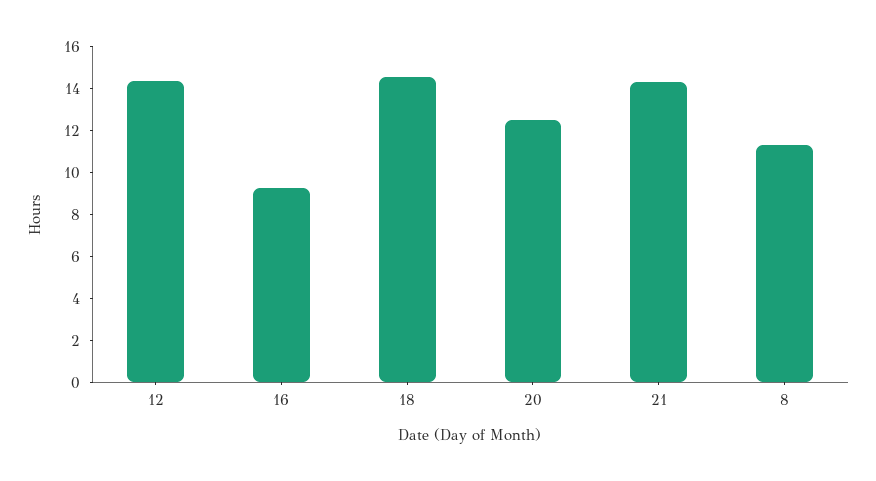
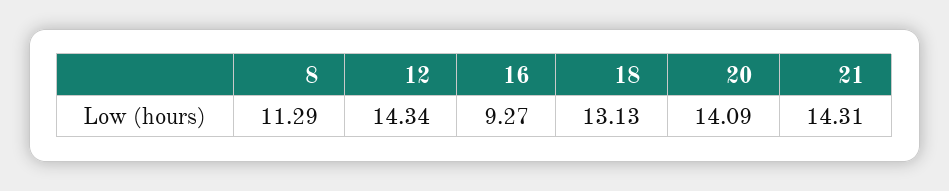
  {
    "12": 14.34,
    "16": 9.27,
-   "18": 14.5,
+   "18": 13.13,
-   "20": 12.5,
+   "20": 14.09,
    "21": 14.31,
    "8": 11.29
  }

